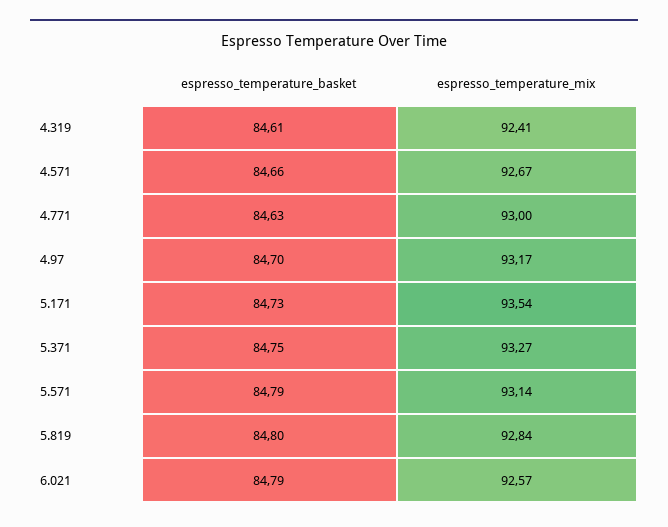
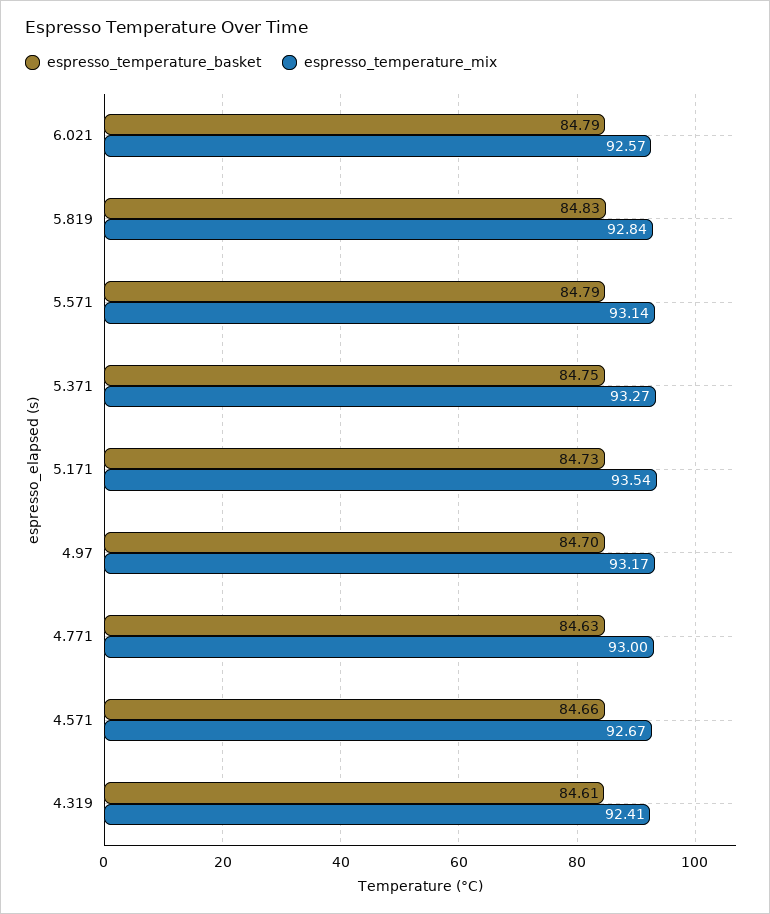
  {
    "espresso_temperature_basket": {
      "4.319": 84.61,
      "4.571": 84.66,
      "4.771": 84.63,
      "4.97": 84.7,
      "5.171": 84.73,
      "5.371": 84.75,
      "5.571": 84.79,
-     "5.819": 84.8,
+     "5.819": 84.83,
      "6.021": 84.79
    },
    "espresso_temperature_mix": {
      "4.319": 92.41,
      "4.571": 92.67,
      "4.771": 93,
      "4.97": 93.17,
      "5.171": 93.54,
      "5.371": 93.27,
      "5.571": 93.14,
      "5.819": 92.84,
      "6.021": 92.57
    }
  }

